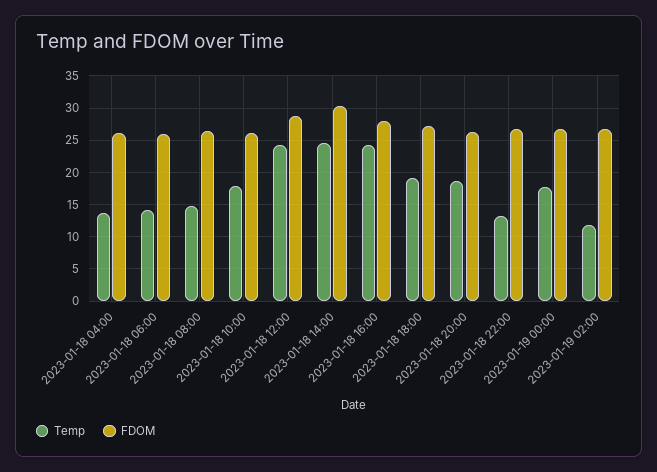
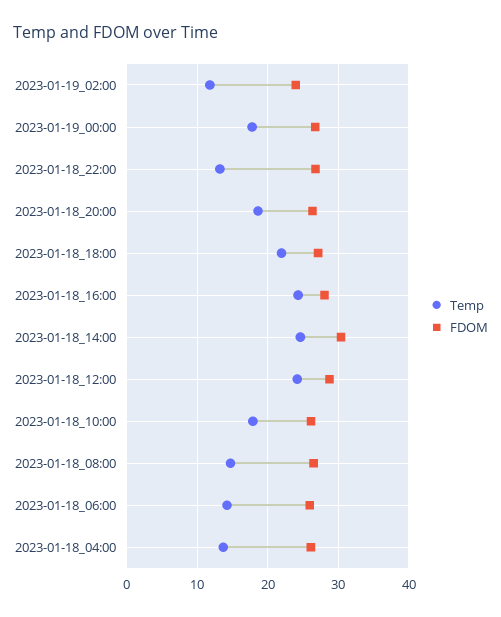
  {
    "Temp": {
      "2023-01-18 04:00": 14,
      "2023-01-18 06:00": 14,
      "2023-01-18 08:00": 15,
      "2023-01-18 10:00": 18,
      "2023-01-18 12:00": 24,
      "2023-01-18 14:00": 25,
      "2023-01-18 16:00": 24,
-     "2023-01-18 18:00": 19,
+     "2023-01-18 18:00": 22,
      "2023-01-18 20:00": 19,
      "2023-01-18 22:00": 13,
      "2023-01-19 00:00": 18,
      "2023-01-19 02:00": 12
    },
    "FDOM": {
      "2023-01-18 04:00": 26,
      "2023-01-18 06:00": 26,
      "2023-01-18 08:00": 27,
      "2023-01-18 10:00": 26,
      "2023-01-18 12:00": 29,
      "2023-01-18 14:00": 30,
      "2023-01-18 16:00": 28,
      "2023-01-18 18:00": 27,
      "2023-01-18 20:00": 26,
      "2023-01-18 22:00": 27,
      "2023-01-19 00:00": 27,
-     "2023-01-19 02:00": 27
+     "2023-01-19 02:00": 24
    }
  }

